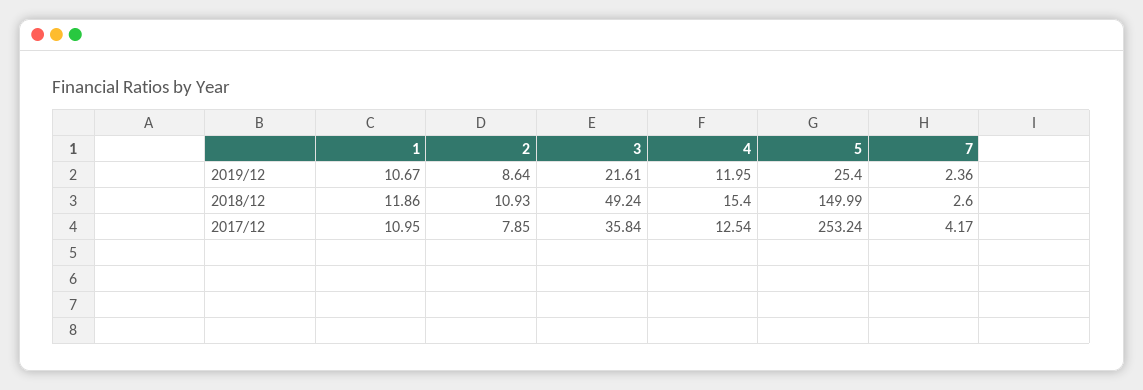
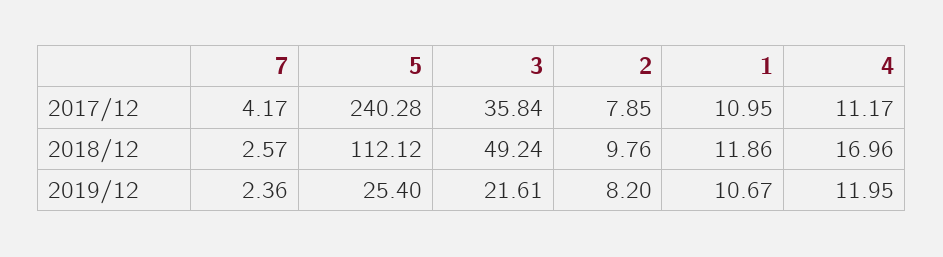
  {
    "1": {
      "2019/12": 10.67,
      "2018/12": 11.86,
      "2017/12": 10.95
    },
    "2": {
-     "2019/12": 8.64,
+     "2019/12": 8.2,
-     "2018/12": 10.93,
+     "2018/12": 9.76,
      "2017/12": 7.85
    },
    "3": {
      "2019/12": 21.61,
      "2018/12": 49.24,
      "2017/12": 35.84
    },
    "4": {
      "2019/12": 11.95,
-     "2018/12": 15.4,
+     "2018/12": 16.96,
-     "2017/12": 12.54
+     "2017/12": 11.17
    },
    "5": {
      "2019/12": 25.4,
-     "2018/12": 149.99,
+     "2018/12": 112.12,
-     "2017/12": 253.24
+     "2017/12": 240.28
    },
    "7": {
      "2019/12": 2.36,
-     "2018/12": 2.6,
+     "2018/12": 2.57,
      "2017/12": 4.17
    }
  }

